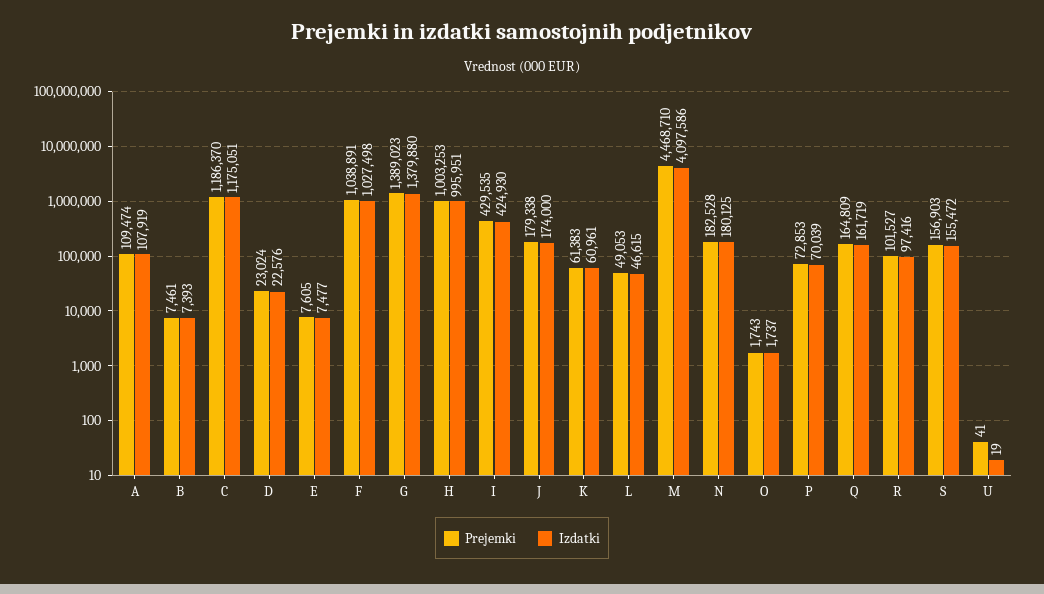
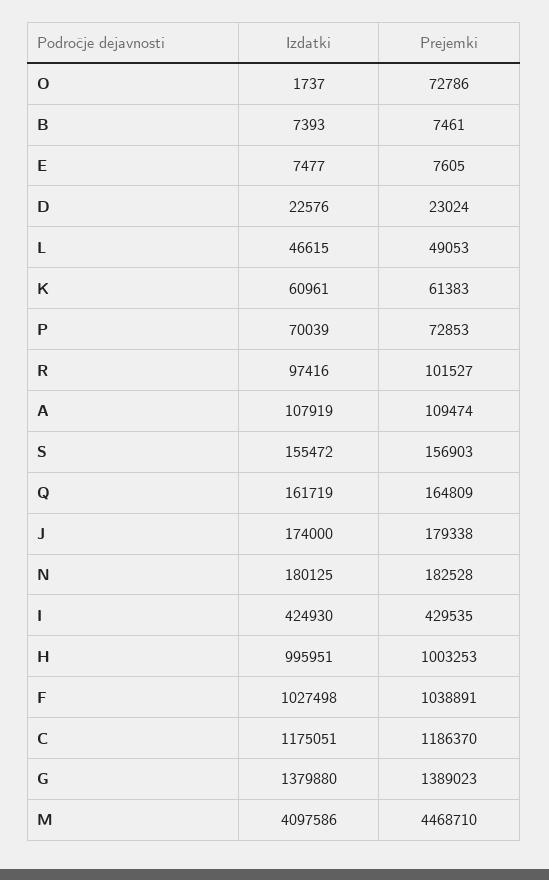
  {
    "Prejemki": {
      "A": 109474,
      "B": 7461,
      "C": 1186370,
      "D": 23024,
      "E": 7605,
      "F": 1038891,
      "G": 1389023,
      "H": 1003253,
      "I": 429535,
      "J": 179338,
      "K": 61383,
      "L": 49053,
      "M": 4468710,
      "N": 182528,
-     "O": 1743,
+     "O": 72786,
      "P": 72853,
      "Q": 164809,
      "R": 101527,
-     "S": 156903,
+     "S": 156903
-     "U": 41
    },
    "Izdatki": {
      "A": 107919,
      "B": 7393,
      "C": 1175051,
      "D": 22576,
      "E": 7477,
      "F": 1027498,
      "G": 1379880,
      "H": 995951,
      "I": 424930,
      "J": 174000,
      "K": 60961,
      "L": 46615,
      "M": 4097586,
      "N": 180125,
      "O": 1737,
      "P": 70039,
      "Q": 161719,
      "R": 97416,
-     "S": 155472,
+     "S": 155472
-     "U": 19
    }
  }

